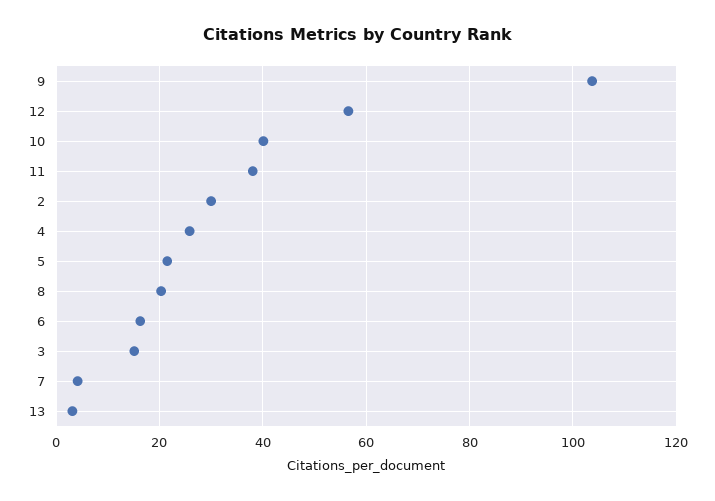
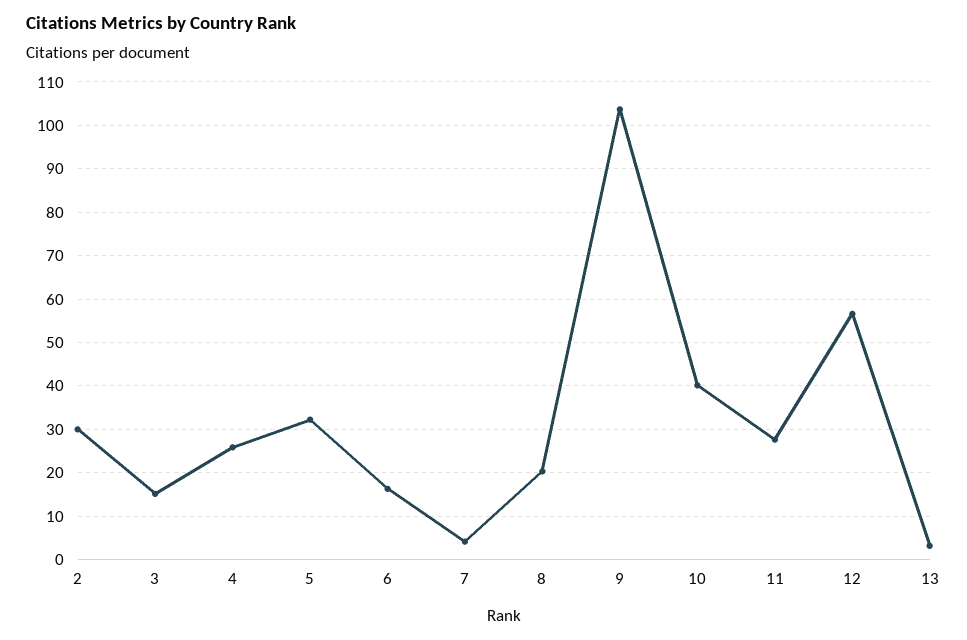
  {
    "9": 104,
    "12": 56,
    "10": 40,
-   "11": 38,
+   "11": 28,
    "2": 30,
    "4": 26,
-   "5": 22,
+   "5": 32,
    "8": 20,
    "6": 16,
    "3": 16,
    "7": 4,
    "13": 4
  }

